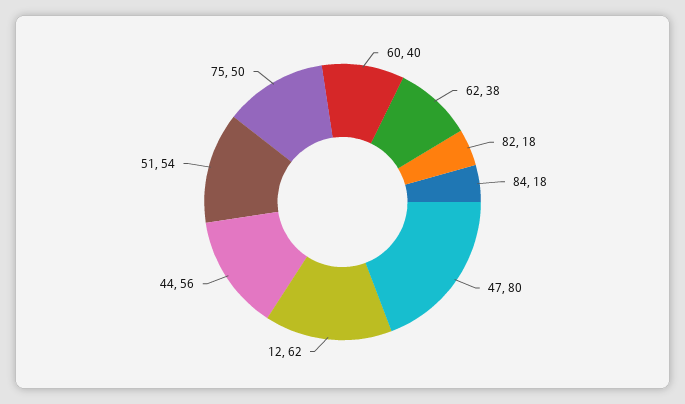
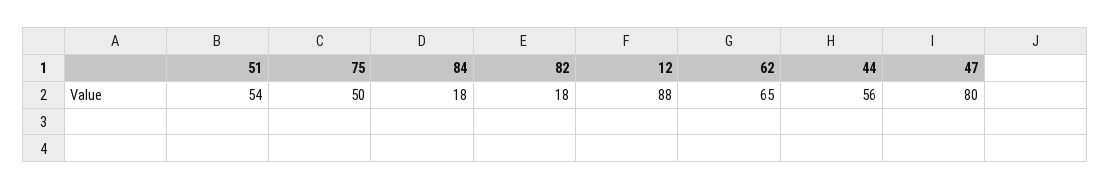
  {
-   "60": 40,
-   "62": 38,
+   "62": 65,
    "82": 18,
    "84": 18,
    "47": 80,
-   "12": 62,
+   "12": 88,
    "44": 56,
    "51": 54,
    "75": 50
  }

